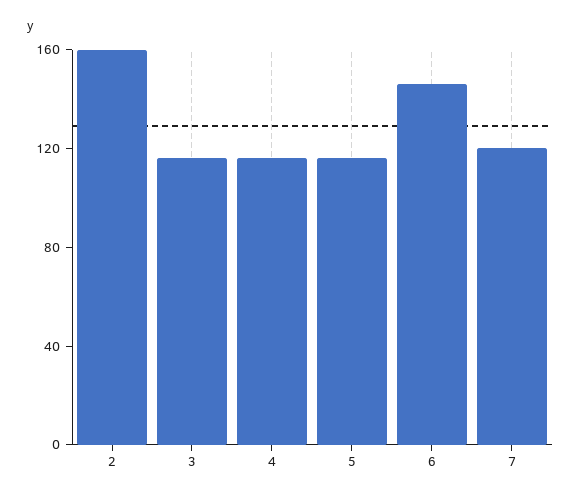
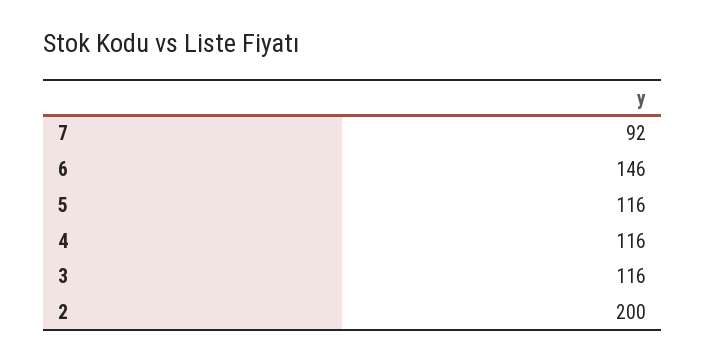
  {
-   "2": 160,
+   "2": 200,
    "3": 116,
    "4": 116,
    "5": 116,
    "6": 146,
-   "7": 120
+   "7": 92
  }

